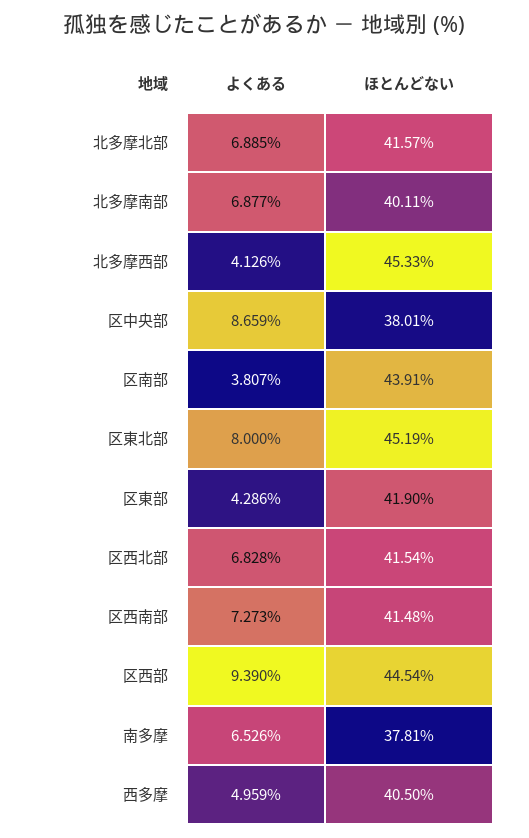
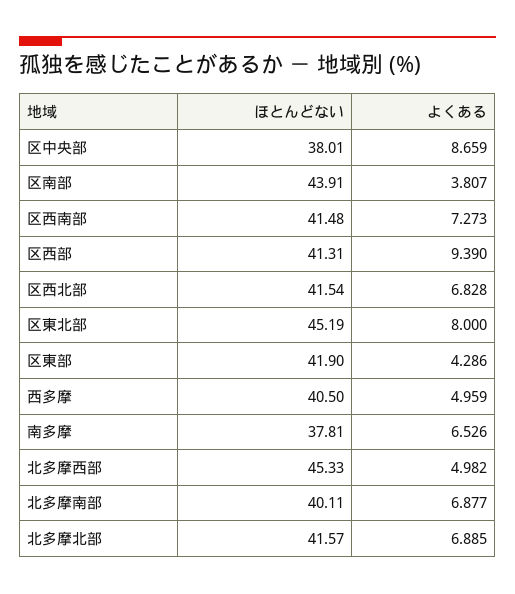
  {
    "よくある": {
      "北多摩北部": 6.885,
      "北多摩南部": 6.877,
-     "北多摩西部": 4.126,
+     "北多摩西部": 4.982,
      "区中央部": 8.659,
      "区南部": 3.807,
      "区東北部": 8,
      "区東部": 4.286,
      "区西北部": 6.828,
      "区西南部": 7.273,
      "区西部": 9.39,
      "南多摩": 6.526,
      "西多摩": 4.959
    },
    "ほとんどない": {
      "北多摩北部": 41.57,
      "北多摩南部": 40.11,
      "北多摩西部": 45.33,
      "区中央部": 38.01,
      "区南部": 43.91,
      "区東北部": 45.19,
      "区東部": 41.9,
      "区西北部": 41.54,
      "区西南部": 41.48,
-     "区西部": 44.54,
+     "区西部": 41.31,
      "南多摩": 37.81,
      "西多摩": 40.5
    }
  }

